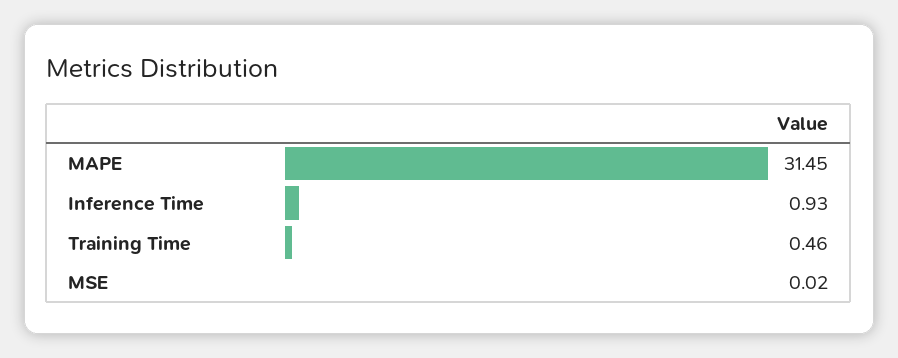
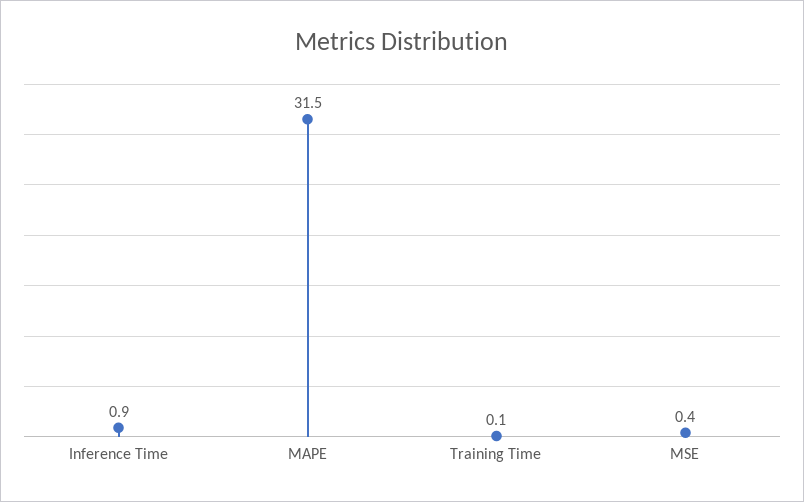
  {
    "MAPE": 31.45,
    "Inference Time": 0.93,
-   "Training Time": 0.46,
+   "Training Time": 0.1,
-   "MSE": 0.02
+   "MSE": 0.4
  }

